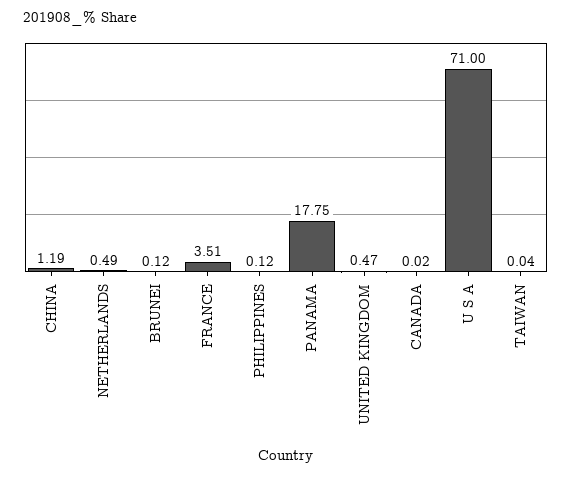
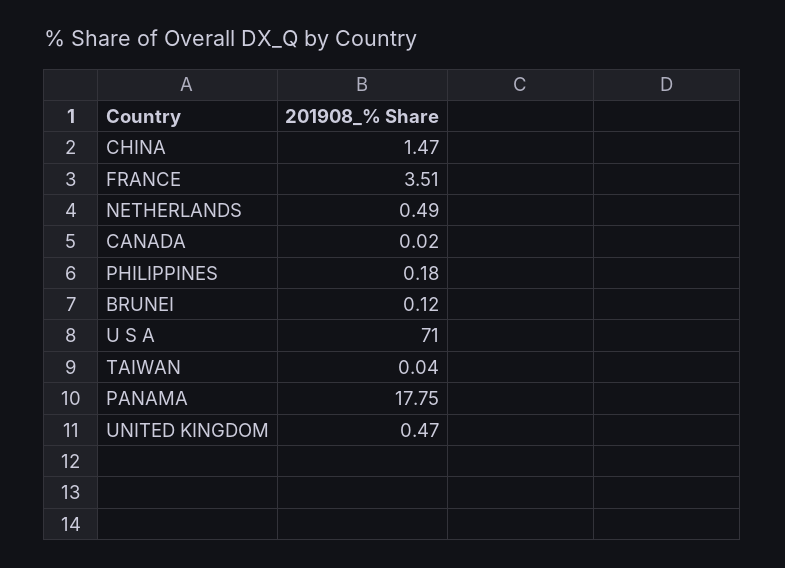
  {
-   "CHINA": 1.19,
+   "CHINA": 1.47,
    "NETHERLANDS": 0.49,
    "BRUNEI": 0.12,
    "FRANCE": 3.51,
-   "PHILIPPINES": 0.12,
+   "PHILIPPINES": 0.18,
    "PANAMA": 17.75,
    "UNITED KINGDOM": 0.47,
    "CANADA": 0.02,
    "U S A": 71,
    "TAIWAN": 0.04
  }

